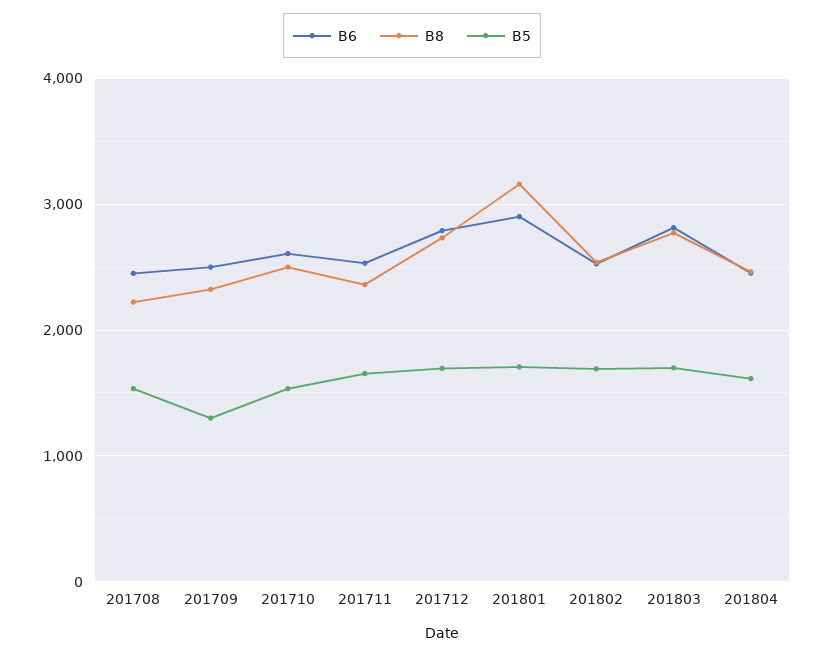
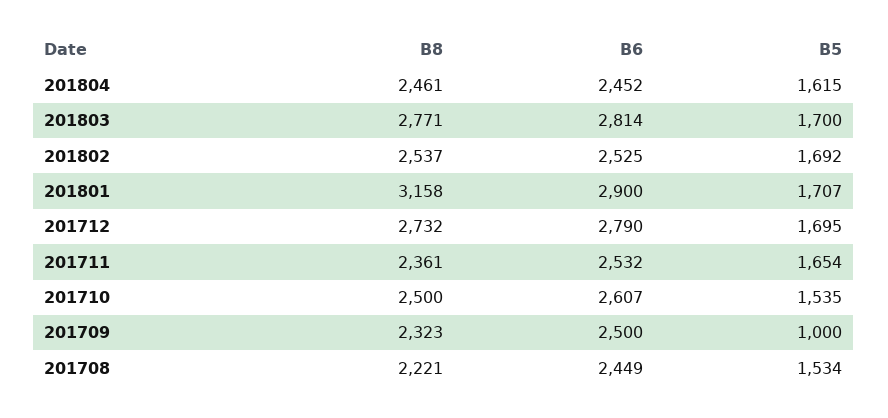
  {
    "B6": {
      "201708": 2449,
      "201709": 2500,
      "201710": 2607,
      "201711": 2532,
      "201712": 2790,
      "201801": 2900,
      "201802": 2525,
      "201803": 2814,
      "201804": 2452
    },
    "B8": {
      "201708": 2221,
      "201709": 2323,
      "201710": 2500,
      "201711": 2361,
      "201712": 2732,
      "201801": 3158,
      "201802": 2537,
      "201803": 2771,
      "201804": 2461
    },
    "B5": {
      "201708": 1534,
-     "201709": 1300,
+     "201709": 1000,
      "201710": 1535,
      "201711": 1654,
      "201712": 1695,
      "201801": 1707,
      "201802": 1692,
      "201803": 1700,
      "201804": 1615
    }
  }

